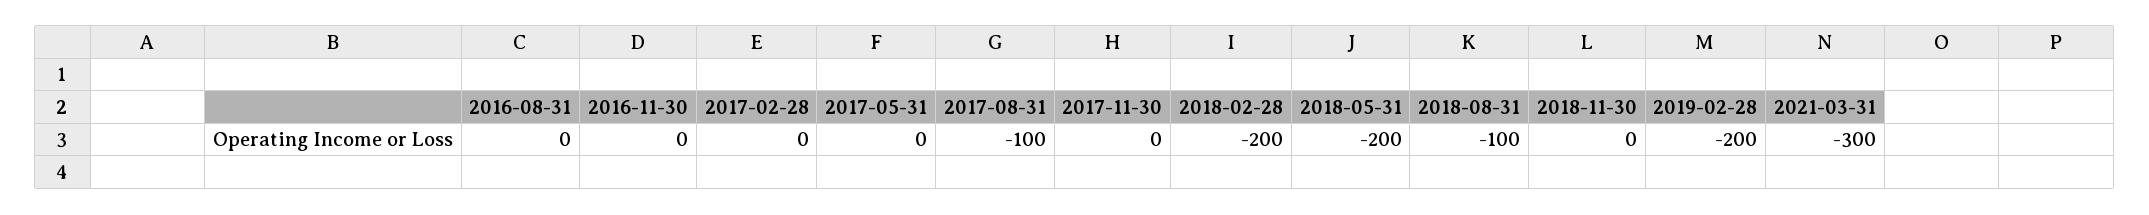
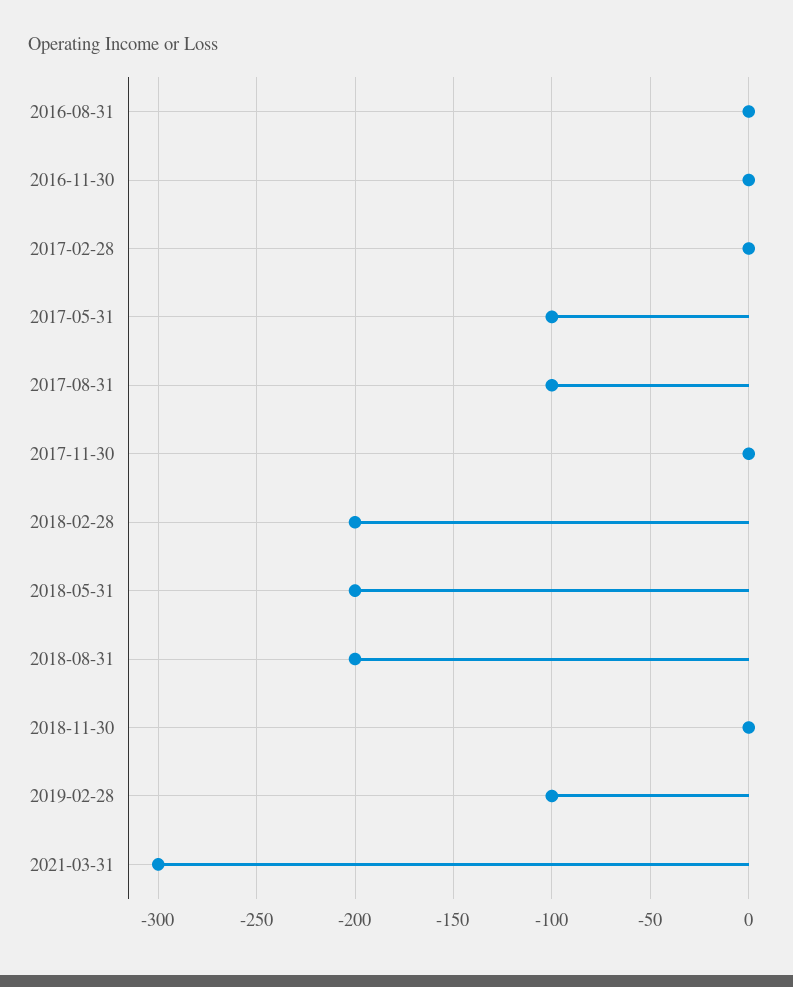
  {
    "2016-08-31": 0,
    "2016-11-30": 0,
    "2017-02-28": 0,
-   "2017-05-31": 0,
+   "2017-05-31": -100,
    "2017-08-31": -100,
    "2017-11-30": 0,
    "2018-02-28": -200,
    "2018-05-31": -200,
-   "2018-08-31": -100,
+   "2018-08-31": -200,
    "2018-11-30": 0,
-   "2019-02-28": -200,
+   "2019-02-28": -100,
    "2021-03-31": -300
  }

